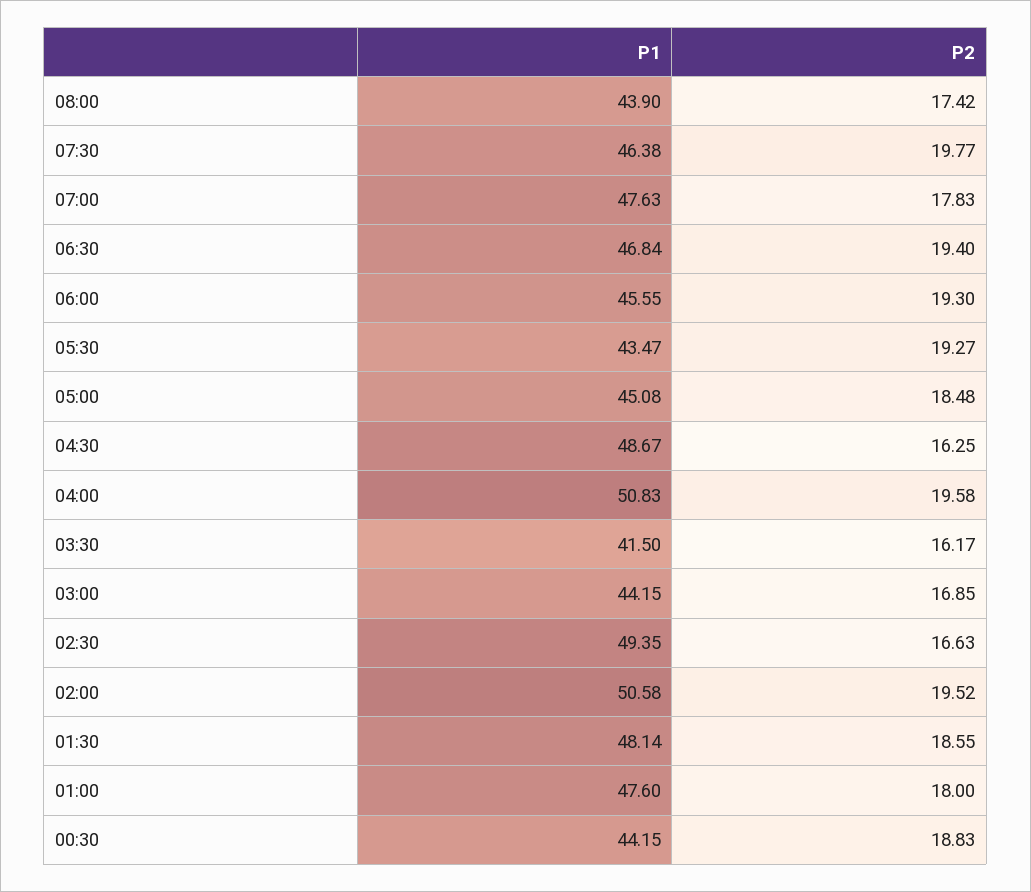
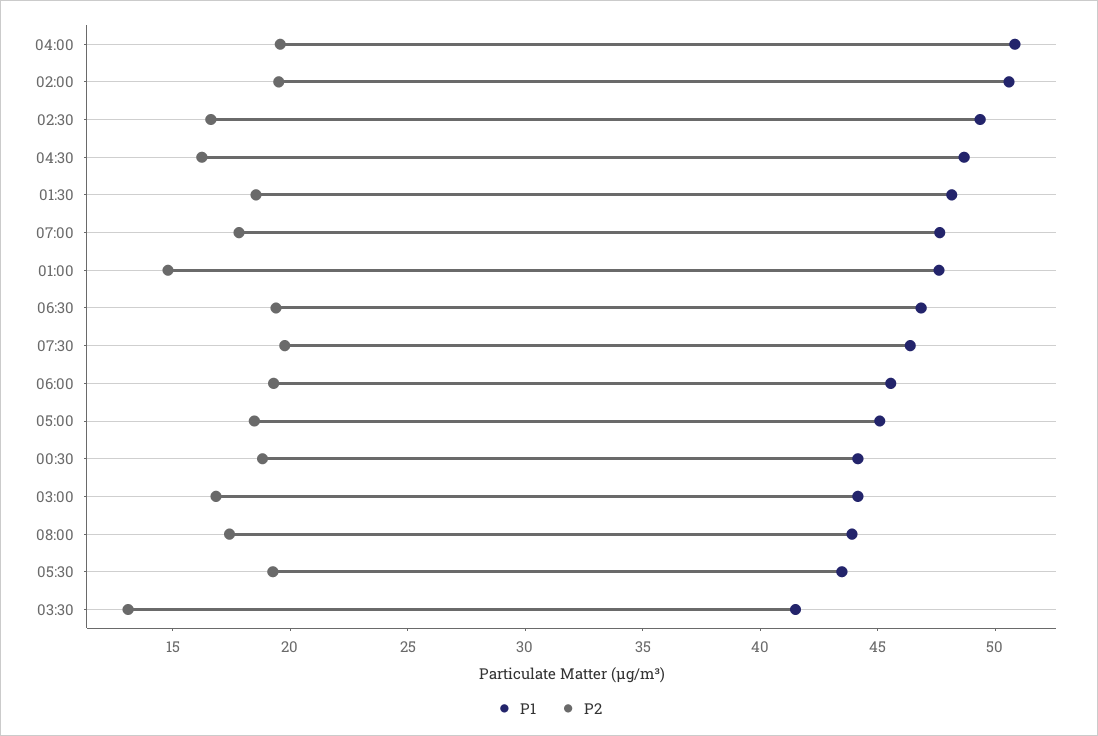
  {
    "P1": {
      "08:00": 43.9,
      "07:30": 46.38,
      "07:00": 47.63,
      "06:30": 46.84,
      "06:00": 45.55,
      "05:30": 43.47,
      "05:00": 45.08,
      "04:30": 48.67,
      "04:00": 50.83,
      "03:30": 41.5,
      "03:00": 44.15,
      "02:30": 49.35,
      "02:00": 50.58,
      "01:30": 48.14,
      "01:00": 47.6,
      "00:30": 44.15
    },
    "P2": {
      "08:00": 17.42,
      "07:30": 19.77,
      "07:00": 17.83,
      "06:30": 19.4,
      "06:00": 19.3,
      "05:30": 19.27,
      "05:00": 18.48,
      "04:30": 16.25,
      "04:00": 19.58,
-     "03:30": 16.17,
+     "03:30": 13,
      "03:00": 16.85,
      "02:30": 16.63,
      "02:00": 19.52,
      "01:30": 18.55,
-     "01:00": 18,
+     "01:00": 15,
      "00:30": 18.83
    }
  }

